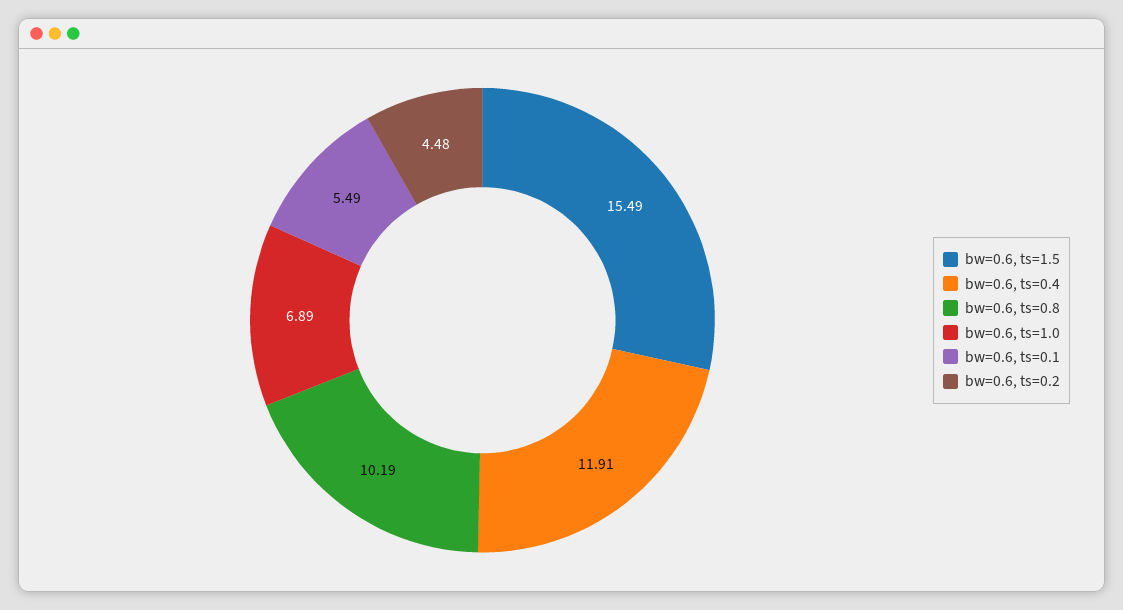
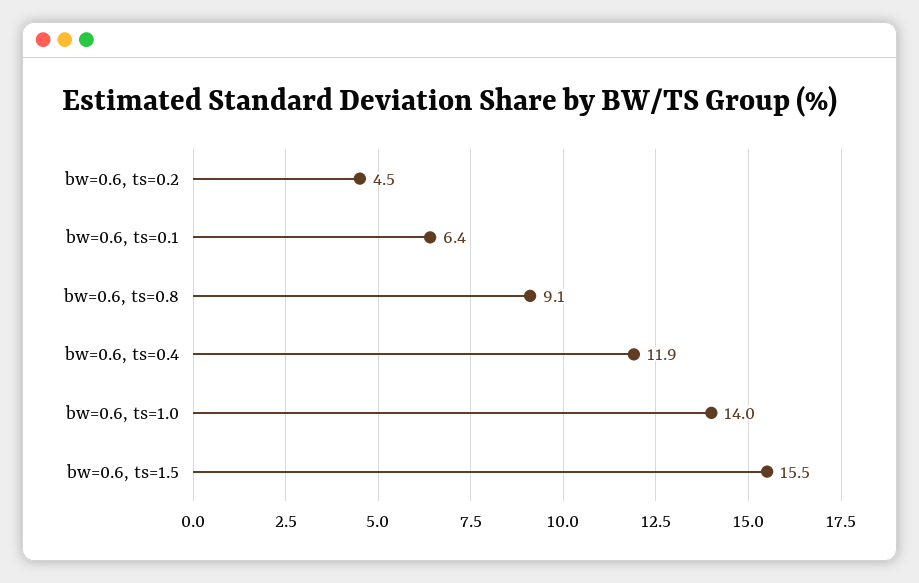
  {
    "bw=0.6, ts=1.5": 15.49,
    "bw=0.6, ts=0.4": 11.91,
-   "bw=0.6, ts=0.8": 10.19,
+   "bw=0.6, ts=0.8": 9.1,
-   "bw=0.6, ts=1.0": 6.89,
+   "bw=0.6, ts=1.0": 14,
-   "bw=0.6, ts=0.1": 5.49,
+   "bw=0.6, ts=0.1": 6.4,
    "bw=0.6, ts=0.2": 4.48
  }

